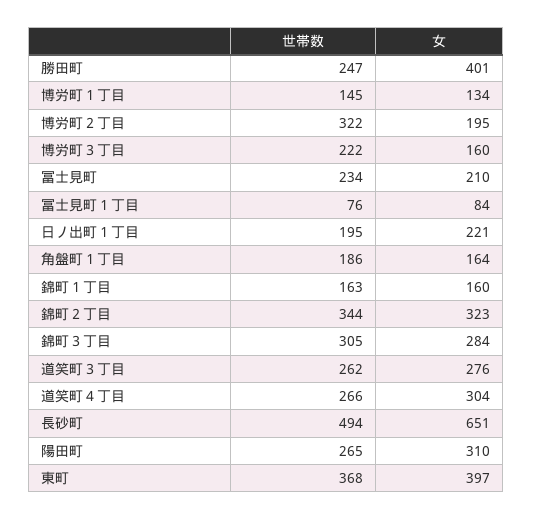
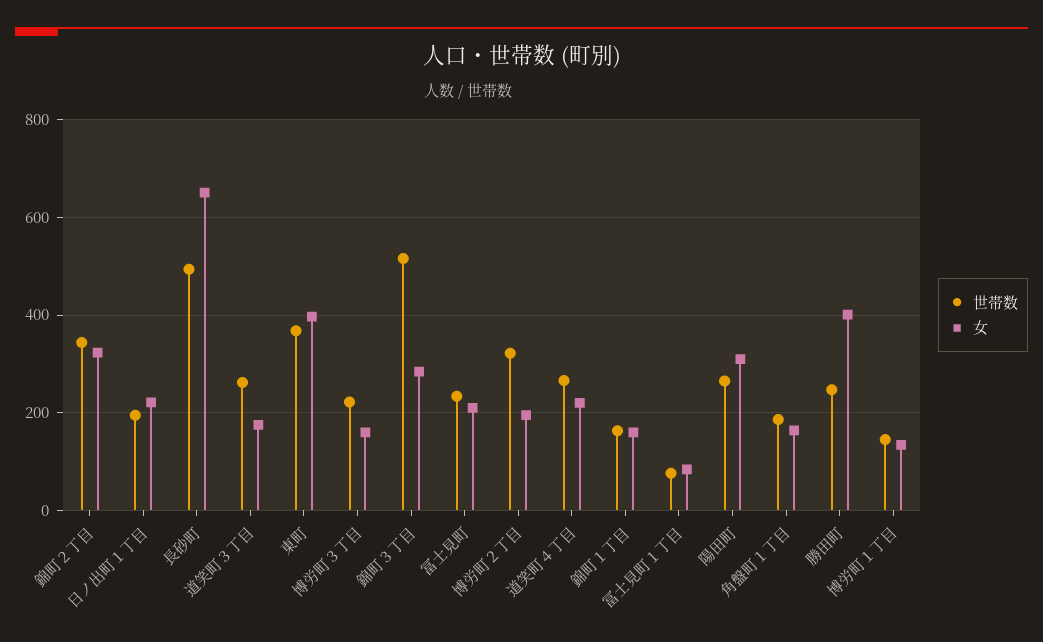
  {
    "世帯数": {
      "勝田町": 247,
      "博労町１丁目": 145,
      "博労町２丁目": 322,
      "博労町３丁目": 222,
      "冨士見町": 234,
      "冨士見町１丁目": 76,
      "日ノ出町１丁目": 195,
      "角盤町１丁目": 186,
      "錦町１丁目": 163,
      "錦町２丁目": 344,
-     "錦町３丁目": 305,
+     "錦町３丁目": 520,
      "道笑町３丁目": 262,
      "道笑町４丁目": 266,
      "長砂町": 494,
      "陽田町": 265,
      "東町": 368
    },
    "女": {
      "勝田町": 401,
      "博労町１丁目": 134,
      "博労町２丁目": 195,
      "博労町３丁目": 160,
      "冨士見町": 210,
      "冨士見町１丁目": 84,
      "日ノ出町１丁目": 221,
      "角盤町１丁目": 164,
      "錦町１丁目": 160,
      "錦町２丁目": 323,
      "錦町３丁目": 284,
-     "道笑町３丁目": 276,
+     "道笑町３丁目": 180,
-     "道笑町４丁目": 304,
+     "道笑町４丁目": 220,
      "長砂町": 651,
      "陽田町": 310,
      "東町": 397
    }
  }

